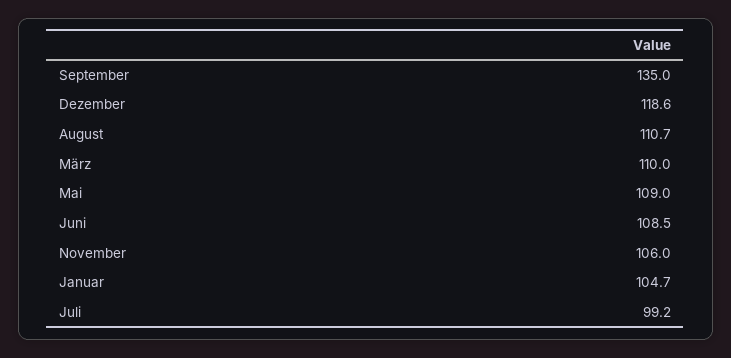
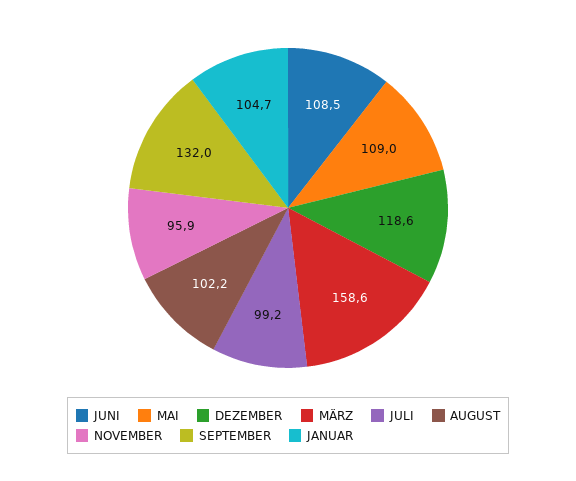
  {
-   "September": 135,
+   "September": 132,
    "Dezember": 118.6,
-   "August": 110.7,
+   "August": 102.2,
-   "März": 110,
+   "März": 158.6,
    "Mai": 109,
    "Juni": 108.5,
-   "November": 106,
+   "November": 95.9,
    "Januar": 104.7,
    "Juli": 99.2
  }

